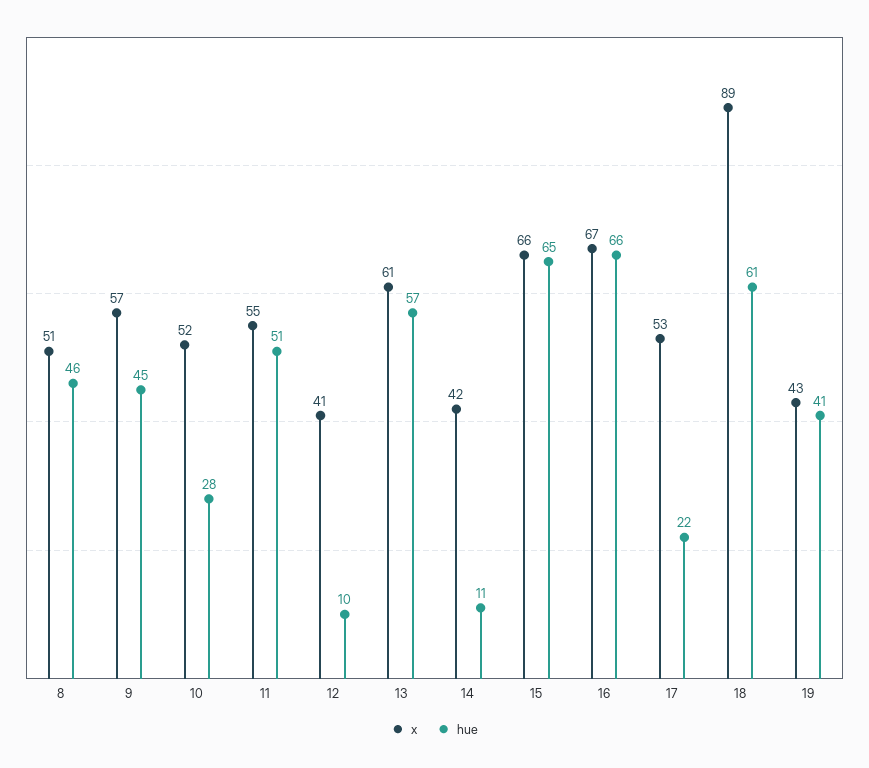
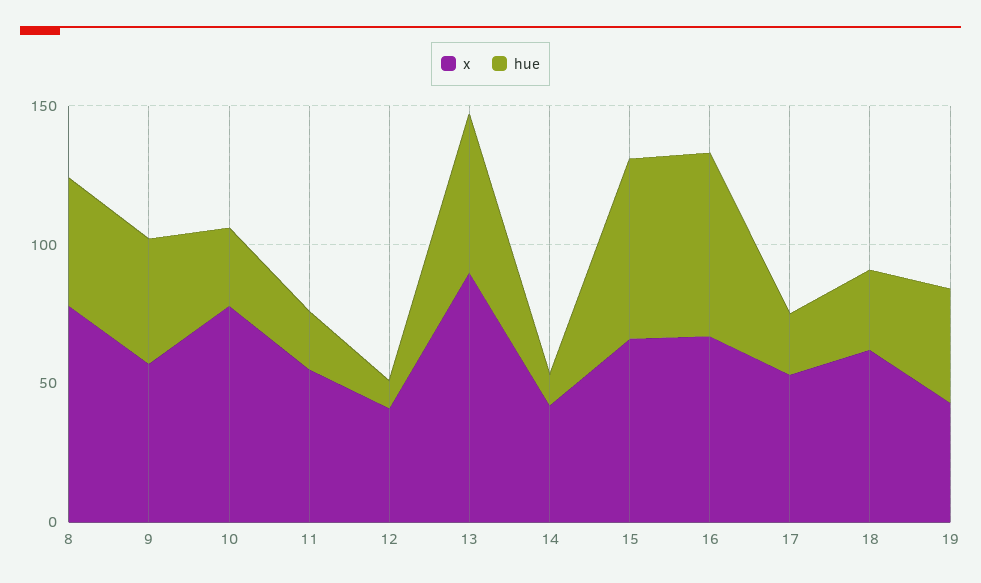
  {
    "x": {
-     "8": 51,
+     "8": 80,
      "9": 57,
-     "10": 52,
+     "10": 80,
      "11": 55,
      "12": 41,
-     "13": 61,
+     "13": 90,
      "14": 42,
      "15": 66,
      "16": 67,
      "17": 53,
-     "18": 89,
+     "18": 60,
      "19": 43
    },
    "hue": {
      "8": 46,
      "9": 45,
      "10": 28,
-     "11": 51,
+     "11": 20,
      "12": 10,
      "13": 57,
      "14": 11,
      "15": 65,
      "16": 66,
      "17": 22,
-     "18": 61,
+     "18": 30,
      "19": 41
    }
  }

